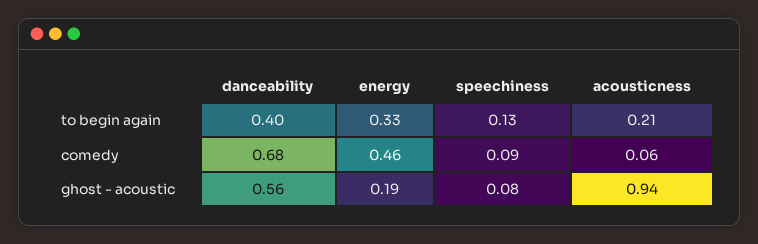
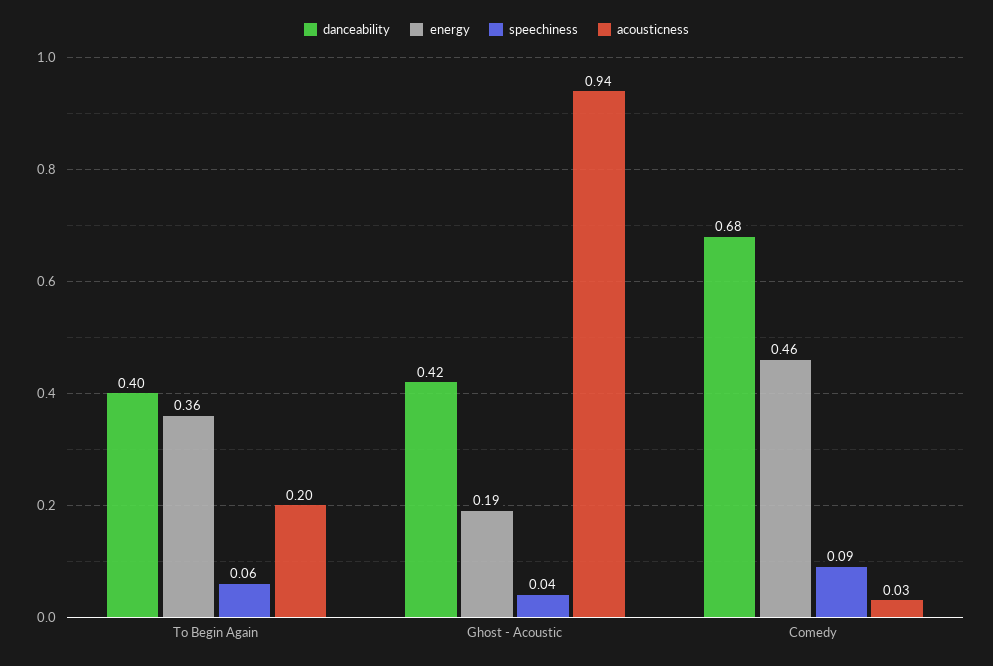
  {
    "danceability": {
      "to begin again": 0.4,
      "comedy": 0.68,
-     "ghost - acoustic": 0.56
+     "ghost - acoustic": 0.42
    },
    "energy": {
-     "to begin again": 0.33,
+     "to begin again": 0.36,
      "comedy": 0.46,
      "ghost - acoustic": 0.19
    },
    "speechiness": {
-     "to begin again": 0.13,
+     "to begin again": 0.06,
      "comedy": 0.09,
-     "ghost - acoustic": 0.08
+     "ghost - acoustic": 0.04
    },
    "acousticness": {
-     "to begin again": 0.21,
+     "to begin again": 0.2,
-     "comedy": 0.06,
+     "comedy": 0.03,
      "ghost - acoustic": 0.94
    }
  }

